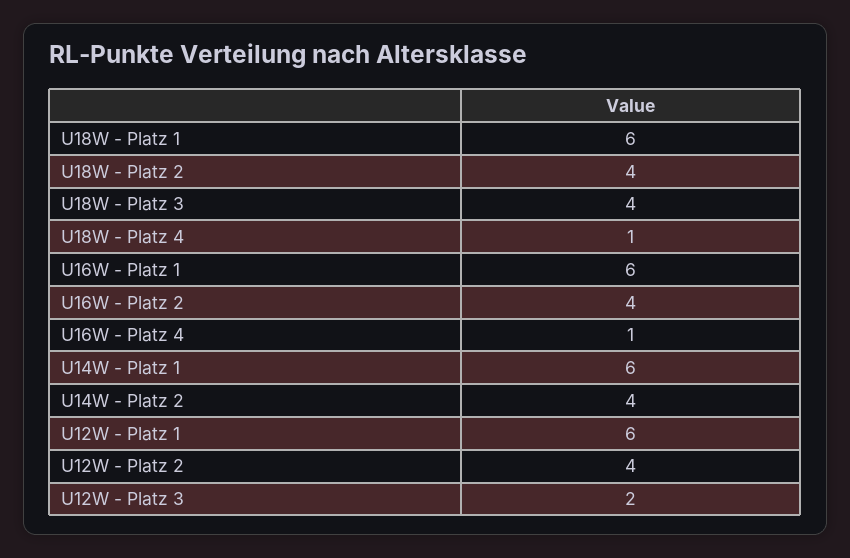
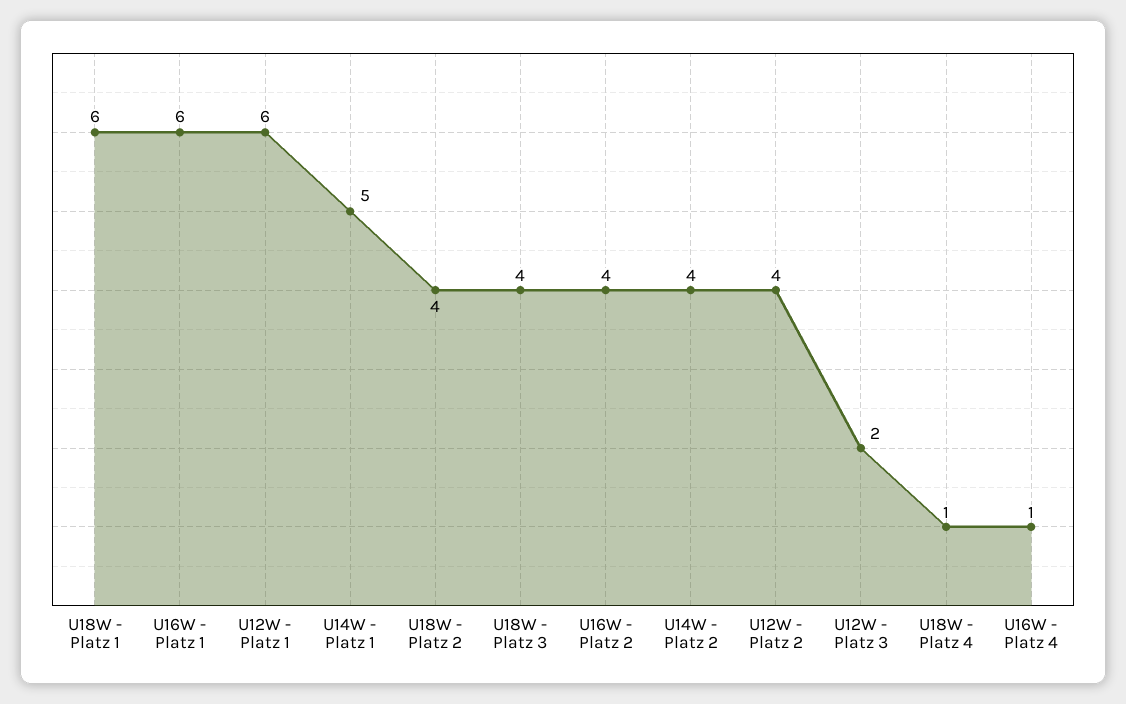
  {
    "U18W - Platz 1": 6,
    "U18W - Platz 2": 4,
    "U18W - Platz 3": 4,
    "U18W - Platz 4": 1,
    "U16W - Platz 1": 6,
    "U16W - Platz 2": 4,
    "U16W - Platz 4": 1,
-   "U14W - Platz 1": 6,
+   "U14W - Platz 1": 5,
    "U14W - Platz 2": 4,
    "U12W - Platz 1": 6,
    "U12W - Platz 2": 4,
    "U12W - Platz 3": 2
  }

